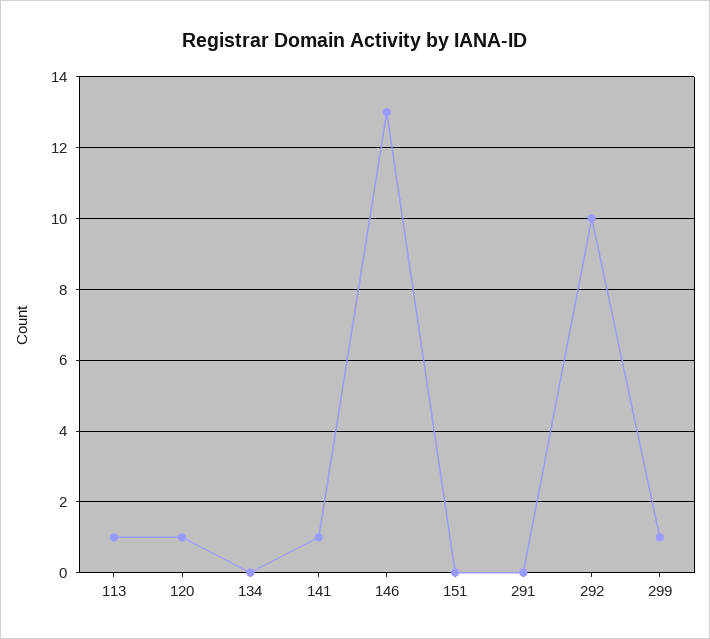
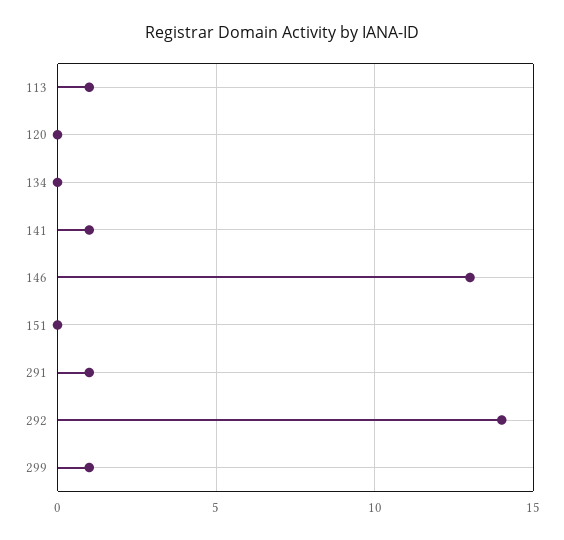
  {
    "113": 1,
-   "120": 1,
+   "120": 0,
    "134": 0,
    "141": 1,
    "146": 13,
    "151": 0,
-   "291": 0,
+   "291": 1,
-   "292": 10,
+   "292": 14,
    "299": 1
  }

